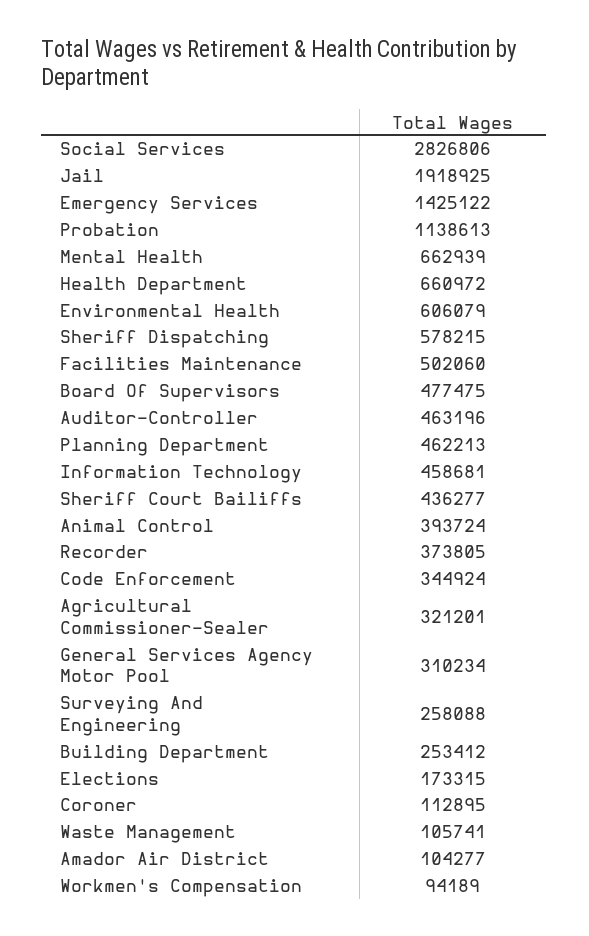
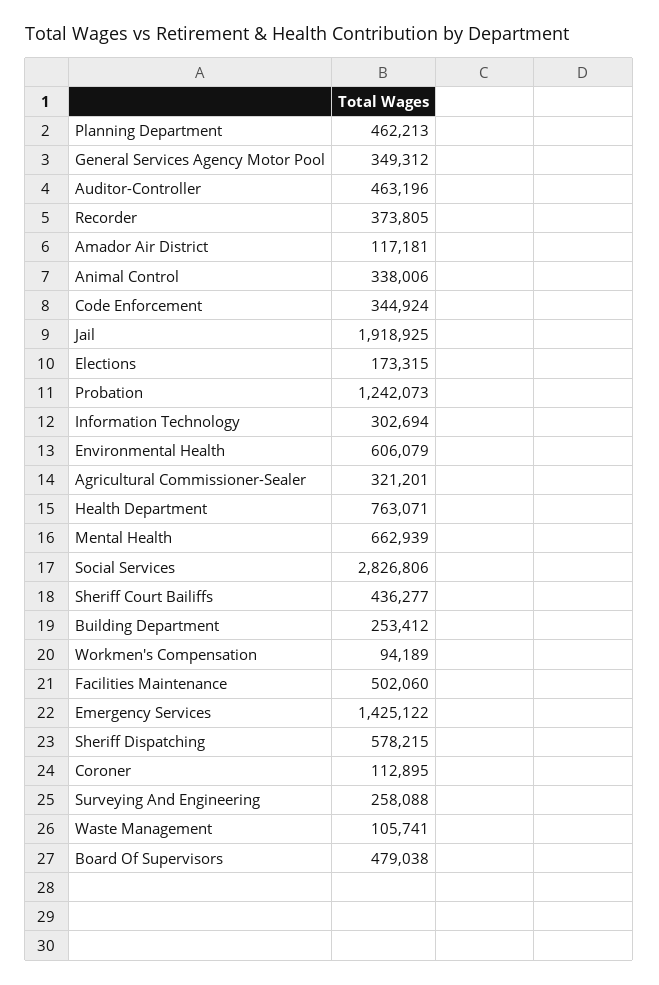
  {
    "Social Services": 2826806,
    "Jail": 1918925,
    "Emergency Services": 1425122,
-   "Probation": 1138613,
+   "Probation": 1242073,
    "Mental Health": 662939,
-   "Health Department": 660972,
+   "Health Department": 763071,
    "Environmental Health": 606079,
    "Sheriff Dispatching": 578215,
    "Facilities Maintenance": 502060,
-   "Board Of Supervisors": 477475,
+   "Board Of Supervisors": 479038,
    "Auditor-Controller": 463196,
    "Planning Department": 462213,
-   "Information Technology": 458681,
+   "Information Technology": 302694,
    "Sheriff Court Bailiffs": 436277,
-   "Animal Control": 393724,
+   "Animal Control": 338006,
    "Recorder": 373805,
    "Code Enforcement": 344924,
    "Agricultural Commissioner-Sealer": 321201,
-   "General Services Agency Motor Pool": 310234,
+   "General Services Agency Motor Pool": 349312,
    "Surveying And Engineering": 258088,
    "Building Department": 253412,
    "Elections": 173315,
    "Coroner": 112895,
    "Waste Management": 105741,
-   "Amador Air District": 104277,
+   "Amador Air District": 117181,
    "Workmen's Compensation": 94189
  }

